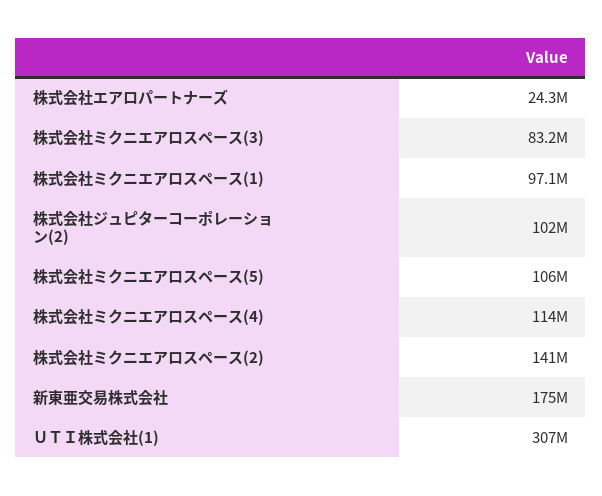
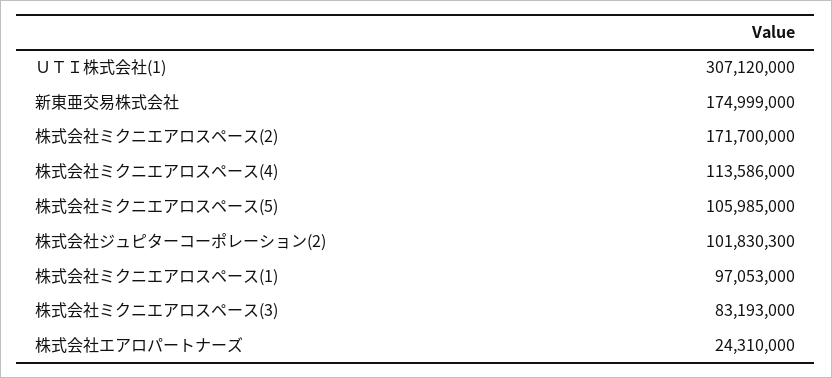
  {
    "株式会社エアロパートナーズ": 24310000,
    "株式会社ミクニエアロスペース(3)": 83193000,
    "株式会社ミクニエアロスペース(1)": 97053000,
    "株式会社ジュピターコーポレーション(2)": 101830300,
    "株式会社ミクニエアロスペース(5)": 105985000,
    "株式会社ミクニエアロスペース(4)": 113586000,
-   "株式会社ミクニエアロスペース(2)": 141000000,
+   "株式会社ミクニエアロスペース(2)": 171700000,
    "新東亜交易株式会社": 174999000,
    "ＵＴＩ株式会社(1)": 307120000
  }

